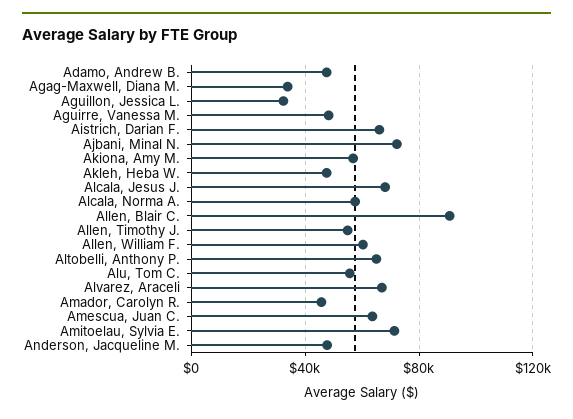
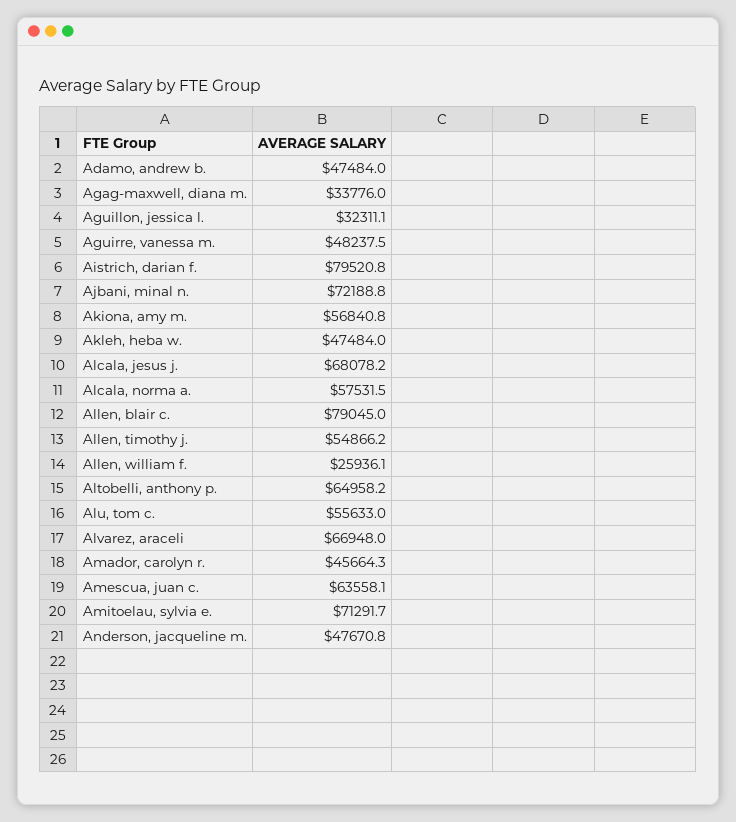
  {
    "Adamo, Andrew B.": 47484,
    "Agag-Maxwell, Diana M.": 33776,
    "Aguillon, Jessica L.": 32311.1,
    "Aguirre, Vanessa M.": 48237.5,
-   "Aistrich, Darian F.": 65000,
+   "Aistrich, Darian F.": 79520.8,
    "Ajbani, Minal N.": 72188.8,
    "Akiona, Amy M.": 56840.8,
    "Akleh, Heba W.": 47484,
    "Alcala, Jesus J.": 68078.2,
    "Alcala, Norma A.": 57531.5,
-   "Allen, Blair C.": 90000,
+   "Allen, Blair C.": 79045,
    "Allen, Timothy J.": 54866.2,
-   "Allen, William F.": 60000,
+   "Allen, William F.": 25936.1,
    "Altobelli, Anthony P.": 64958.2,
    "Alu, Tom C.": 55633,
    "Alvarez, Araceli": 66948,
    "Amador, Carolyn R.": 45664.3,
    "Amescua, Juan C.": 63558.1,
    "Amitoelau, Sylvia E.": 71291.7,
    "Anderson, Jacqueline M.": 47670.8
  }

